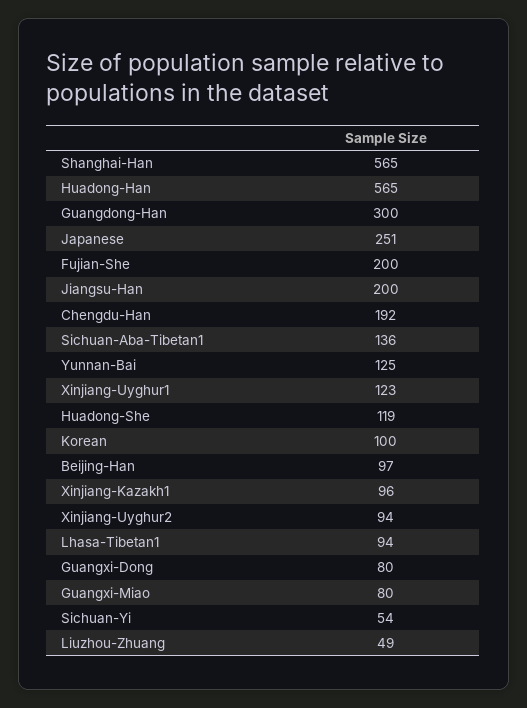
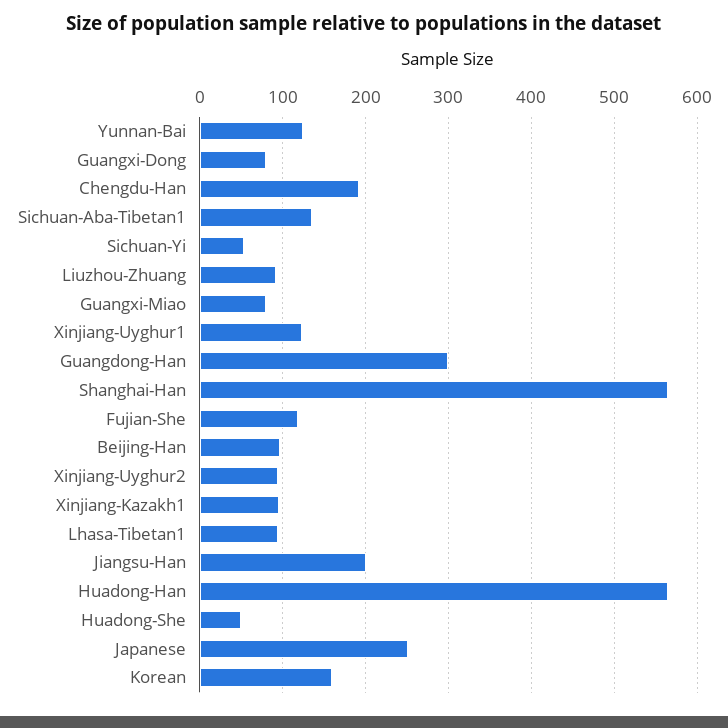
  {
    "Shanghai-Han": 565,
    "Huadong-Han": 565,
    "Guangdong-Han": 300,
    "Japanese": 251,
-   "Fujian-She": 200,
+   "Fujian-She": 120,
    "Jiangsu-Han": 200,
    "Chengdu-Han": 192,
    "Sichuan-Aba-Tibetan1": 136,
    "Yunnan-Bai": 125,
    "Xinjiang-Uyghur1": 123,
-   "Huadong-She": 119,
+   "Huadong-She": 50,
-   "Korean": 100,
+   "Korean": 160,
    "Beijing-Han": 97,
    "Xinjiang-Kazakh1": 96,
    "Xinjiang-Uyghur2": 94,
    "Lhasa-Tibetan1": 94,
    "Guangxi-Dong": 80,
    "Guangxi-Miao": 80,
    "Sichuan-Yi": 54,
-   "Liuzhou-Zhuang": 49
+   "Liuzhou-Zhuang": 90
  }

